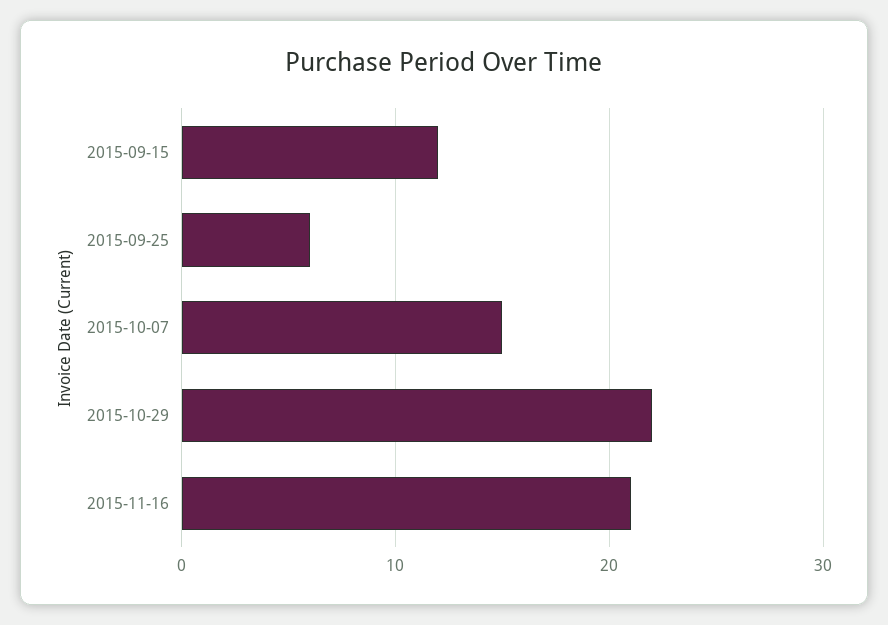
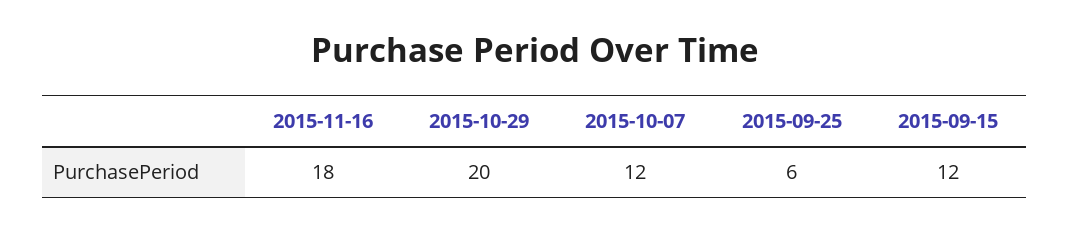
  {
    "2015-09-15": 12,
    "2015-09-25": 6,
-   "2015-10-07": 15,
+   "2015-10-07": 12,
-   "2015-10-29": 22,
+   "2015-10-29": 20,
-   "2015-11-16": 21
+   "2015-11-16": 18
  }

